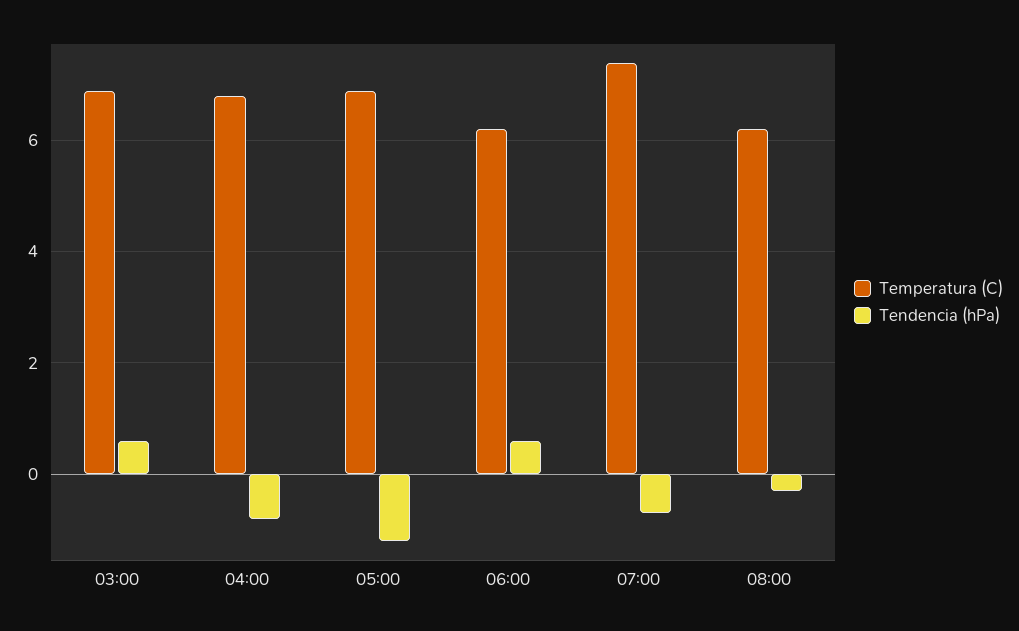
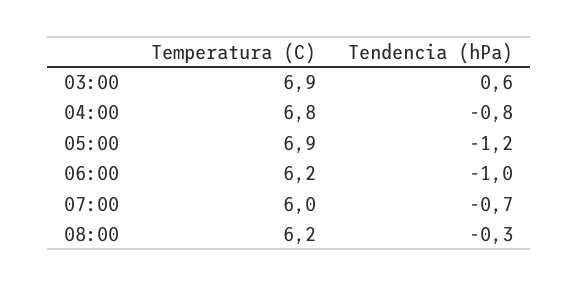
  {
    "Temperatura (C)": {
      "03:00": 6.9,
      "04:00": 6.8,
      "05:00": 6.9,
      "06:00": 6.2,
-     "07:00": 7.5,
+     "07:00": 6,
      "08:00": 6.2
    },
    "Tendencia (hPa)": {
      "03:00": 0.6,
      "04:00": -0.8,
      "05:00": -1.2,
-     "06:00": 0.5,
+     "06:00": -1,
      "07:00": -0.7,
      "08:00": -0.3
    }
  }

